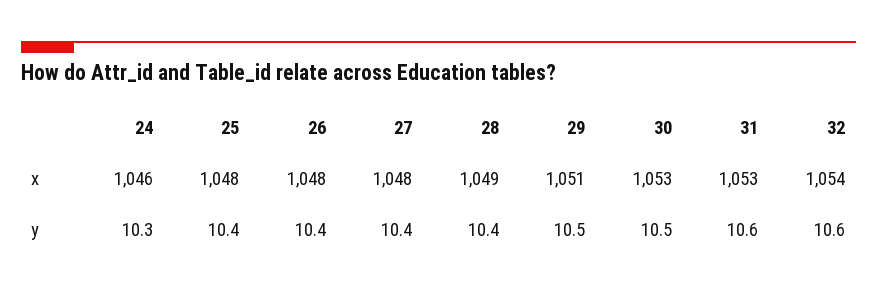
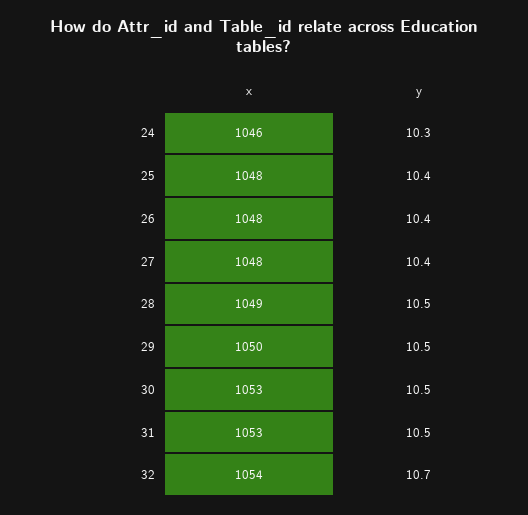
  {
    "24": {
      "x": 1046,
      "y": 10.3
    },
    "25": {
      "x": 1048,
      "y": 10.4
    },
    "26": {
      "x": 1048,
      "y": 10.4
    },
    "27": {
      "x": 1048,
      "y": 10.4
    },
    "28": {
      "x": 1049,
-     "y": 10.4
+     "y": 10.5
    },
    "29": {
-     "x": 1051,
+     "x": 1050,
      "y": 10.5
    },
    "30": {
      "x": 1053,
      "y": 10.5
    },
    "31": {
      "x": 1053,
-     "y": 10.6
+     "y": 10.5
    },
    "32": {
      "x": 1054,
-     "y": 10.6
+     "y": 10.7
    }
  }

